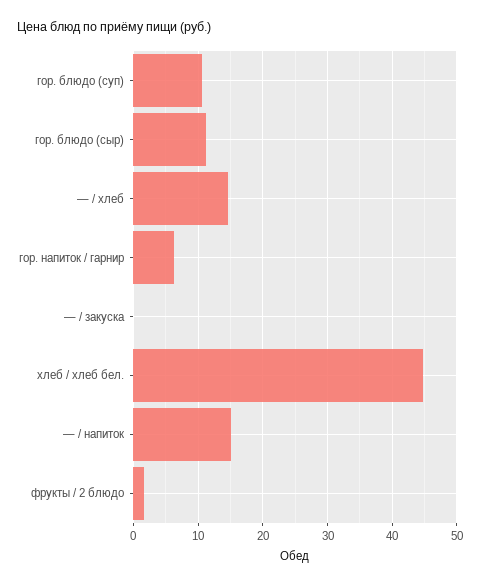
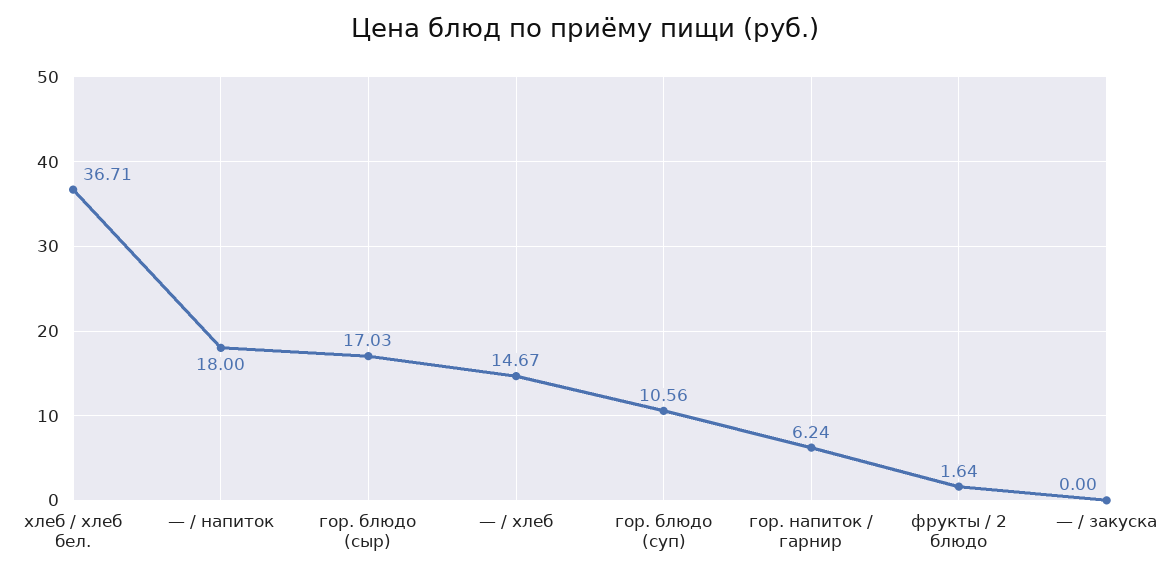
  {
    "гор. блюдо (суп)": 10.56,
-   "гор. блюдо (сыр)": 11,
+   "гор. блюдо (сыр)": 17.03,
    "— / хлеб": 14.67,
    "гор. напиток / гарнир": 6.24,
    "— / закуска": 0,
-   "хлеб / хлеб бел.": 45,
+   "хлеб / хлеб бел.": 36.71,
-   "— / напиток": 15,
+   "— / напиток": 18,
    "фрукты / 2 блюдо": 1.64
  }

